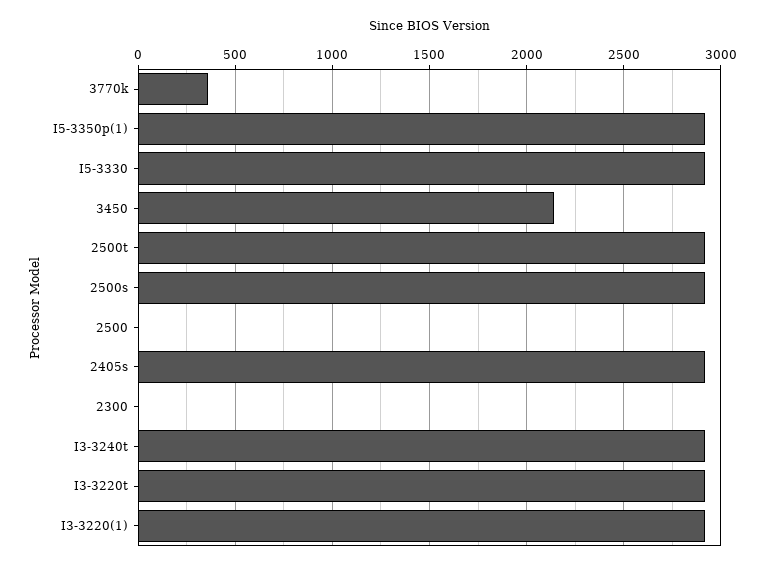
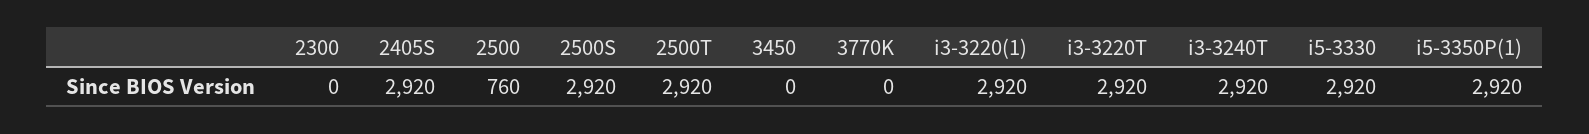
  {
-   "3770k": 350,
+   "3770k": 0,
    "I5-3350p(1)": 2920,
    "I5-3330": 2920,
-   "3450": 2150,
+   "3450": 0,
    "2500t": 2920,
    "2500s": 2920,
-   "2500": 0,
+   "2500": 760,
    "2405s": 2920,
    "2300": 0,
    "I3-3240t": 2920,
    "I3-3220t": 2920,
    "I3-3220(1)": 2920
  }

